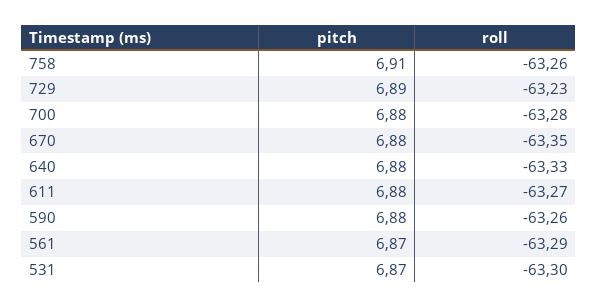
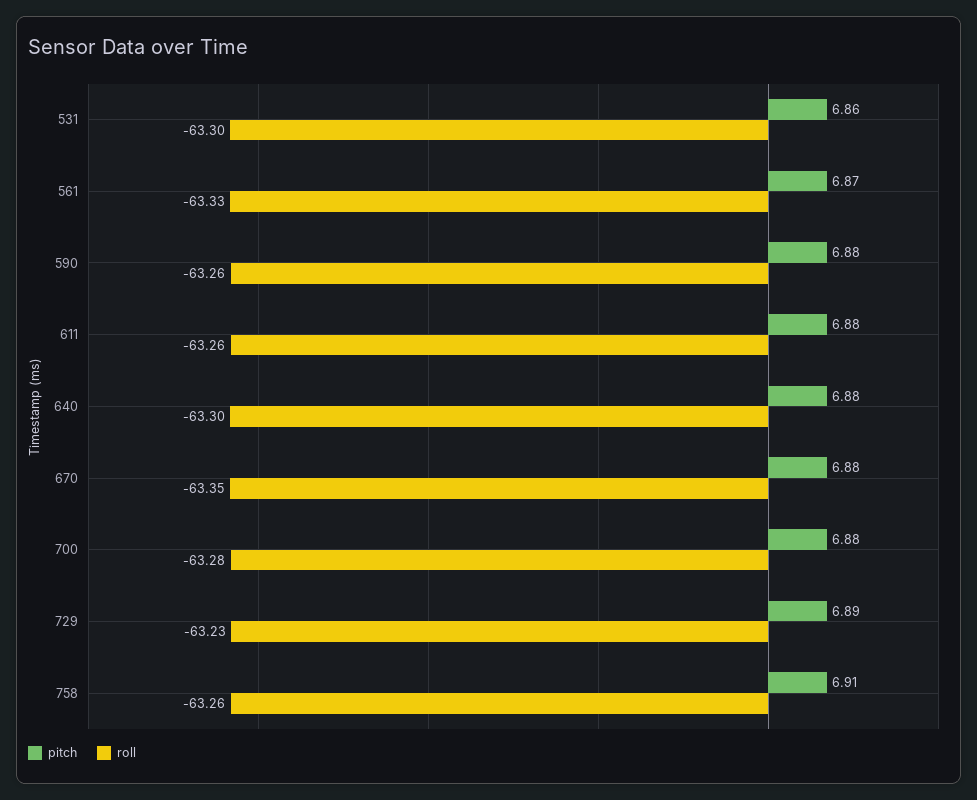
  {
    "pitch": {
      "758": 6.91,
      "729": 6.89,
      "700": 6.88,
      "670": 6.88,
      "640": 6.88,
      "611": 6.88,
      "590": 6.88,
      "561": 6.87,
-     "531": 6.87
+     "531": 6.86
    },
    "roll": {
      "758": -63.26,
      "729": -63.23,
      "700": -63.28,
      "670": -63.35,
-     "640": -63.33,
+     "640": -63.3,
-     "611": -63.27,
+     "611": -63.26,
      "590": -63.26,
-     "561": -63.29,
+     "561": -63.33,
      "531": -63.3
    }
  }

